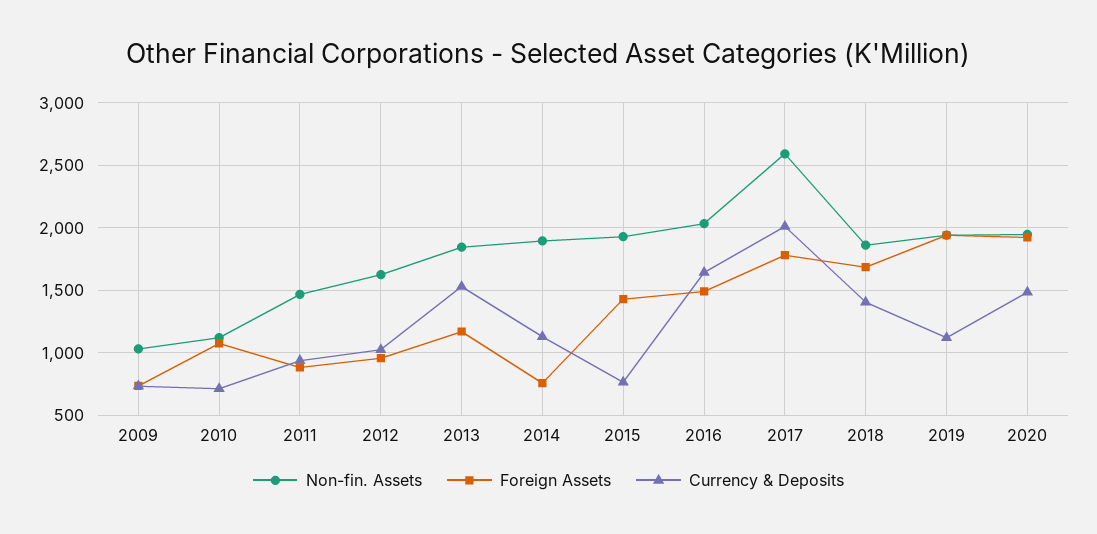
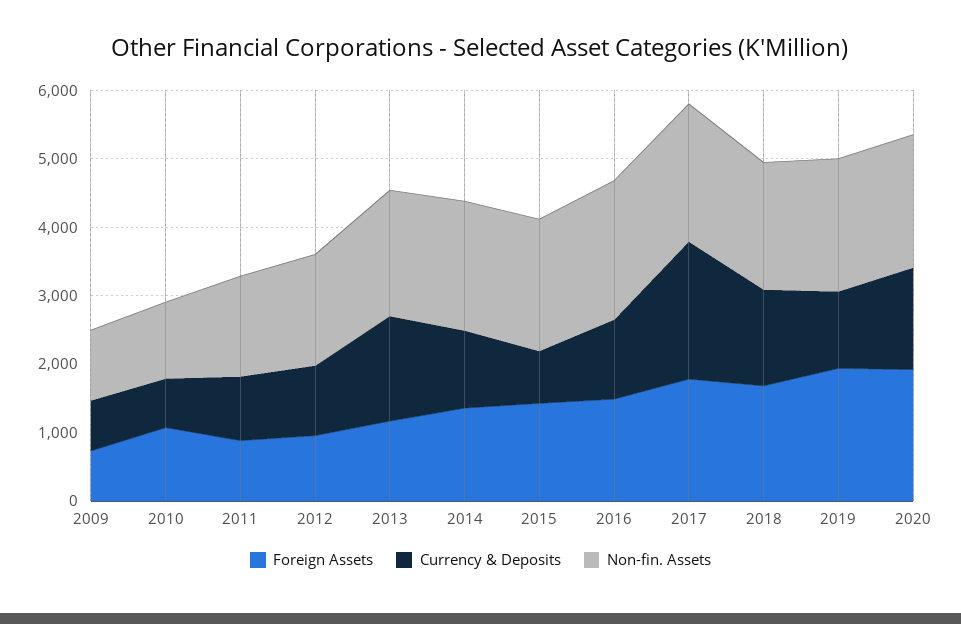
  {
    "Non-fin. Assets": {
      "2009": 1050,
      "2010": 1100,
      "2011": 1450,
      "2012": 1650,
      "2013": 1850,
      "2014": 1900,
      "2015": 1950,
      "2016": 2050,
-     "2017": 2600,
+     "2017": 2000,
      "2018": 1850,
      "2019": 1950,
      "2020": 1950
    },
    "Foreign Assets": {
      "2009": 750,
      "2010": 1050,
      "2011": 900,
      "2012": 950,
      "2013": 1150,
-     "2014": 750,
+     "2014": 1400,
      "2015": 1450,
      "2016": 1500,
      "2017": 1800,
      "2018": 1700,
      "2019": 1950,
      "2020": 1900
    },
    "Currency & Deposits": {
      "2009": 750,
      "2010": 700,
      "2011": 950,
      "2012": 1000,
      "2013": 1550,
      "2014": 1150,
      "2015": 750,
-     "2016": 1650,
+     "2016": 1200,
      "2017": 2000,
      "2018": 1400,
      "2019": 1100,
      "2020": 1500
    }
  }

